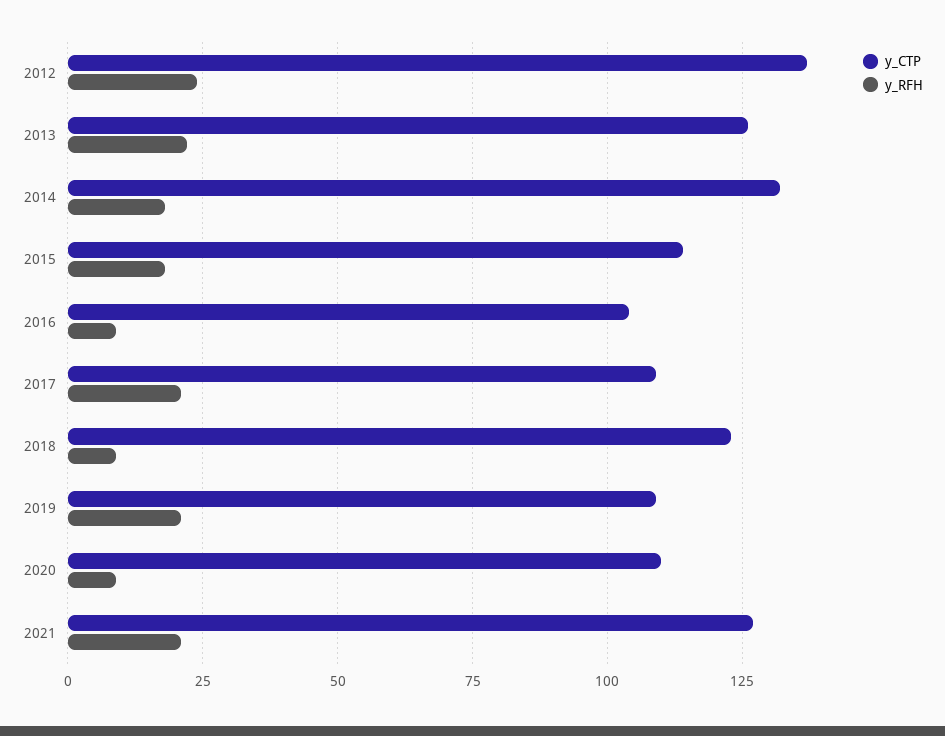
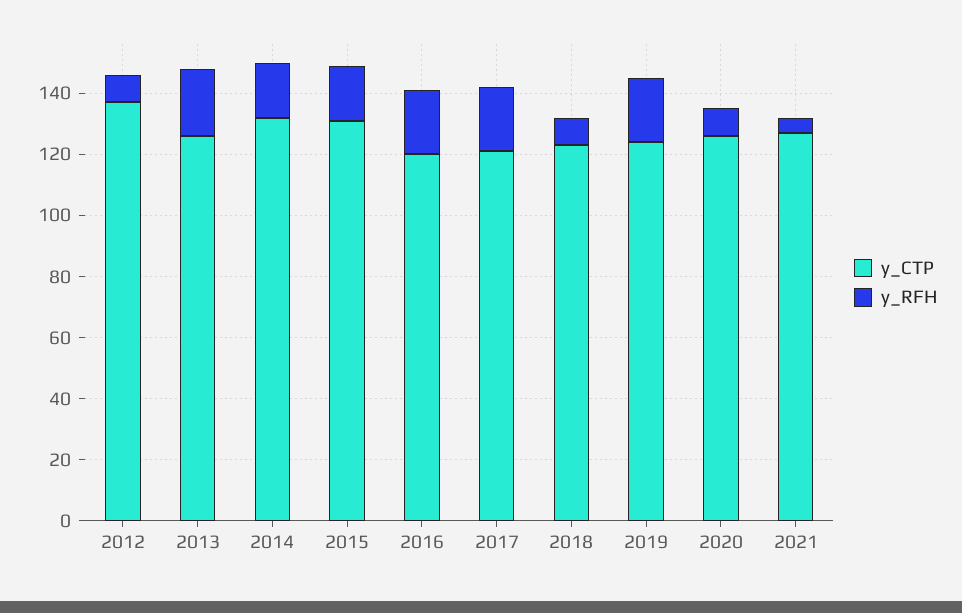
  {
    "y_CTP": {
      "2012": 135,
      "2013": 125,
      "2014": 130,
-     "2015": 115,
+     "2015": 130,
-     "2016": 105,
+     "2016": 120,
-     "2017": 110,
+     "2017": 120,
      "2018": 125,
-     "2019": 110,
+     "2019": 125,
-     "2020": 110,
+     "2020": 125,
      "2021": 125
    },
    "y_RFH": {
-     "2012": 25,
+     "2012": 10,
      "2013": 20,
      "2014": 20,
      "2015": 20,
-     "2016": 10,
+     "2016": 20,
      "2017": 20,
      "2018": 10,
      "2019": 20,
      "2020": 10,
-     "2021": 20
+     "2021": 5
    }
  }

